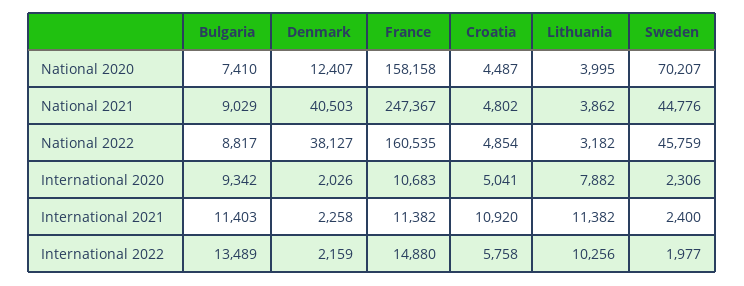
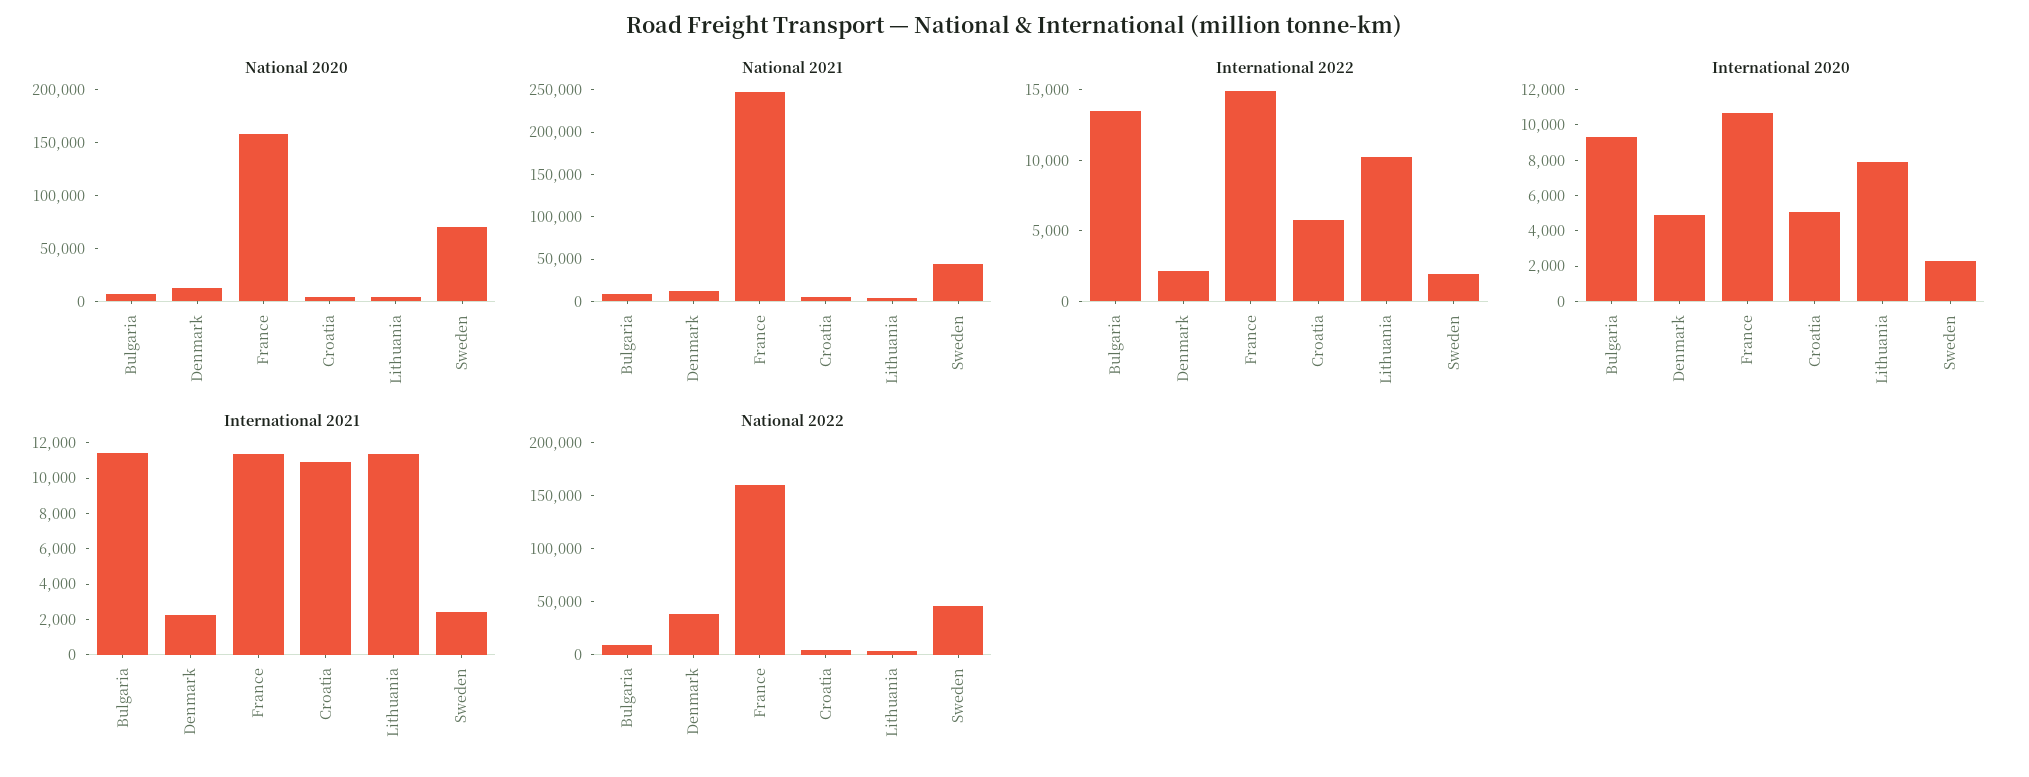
  {
    "National 2020": {
      "Bulgaria": 7410,
      "Denmark": 12407,
      "France": 158158,
      "Croatia": 4487,
      "Lithuania": 3995,
      "Sweden": 70207
    },
    "National 2021": {
      "Bulgaria": 9029,
-     "Denmark": 40503,
+     "Denmark": 10000,
      "France": 247367,
      "Croatia": 4802,
      "Lithuania": 3862,
      "Sweden": 44776
    },
    "National 2022": {
      "Bulgaria": 8817,
      "Denmark": 38127,
      "France": 160535,
      "Croatia": 4854,
      "Lithuania": 3182,
      "Sweden": 45759
    },
    "International 2020": {
      "Bulgaria": 9342,
-     "Denmark": 2026,
+     "Denmark": 5000,
      "France": 10683,
      "Croatia": 5041,
      "Lithuania": 7882,
      "Sweden": 2306
    },
    "International 2021": {
      "Bulgaria": 11403,
      "Denmark": 2258,
      "France": 11382,
      "Croatia": 10920,
      "Lithuania": 11382,
      "Sweden": 2400
    },
    "International 2022": {
      "Bulgaria": 13489,
      "Denmark": 2159,
      "France": 14880,
      "Croatia": 5758,
      "Lithuania": 10256,
      "Sweden": 1977
    }
  }

